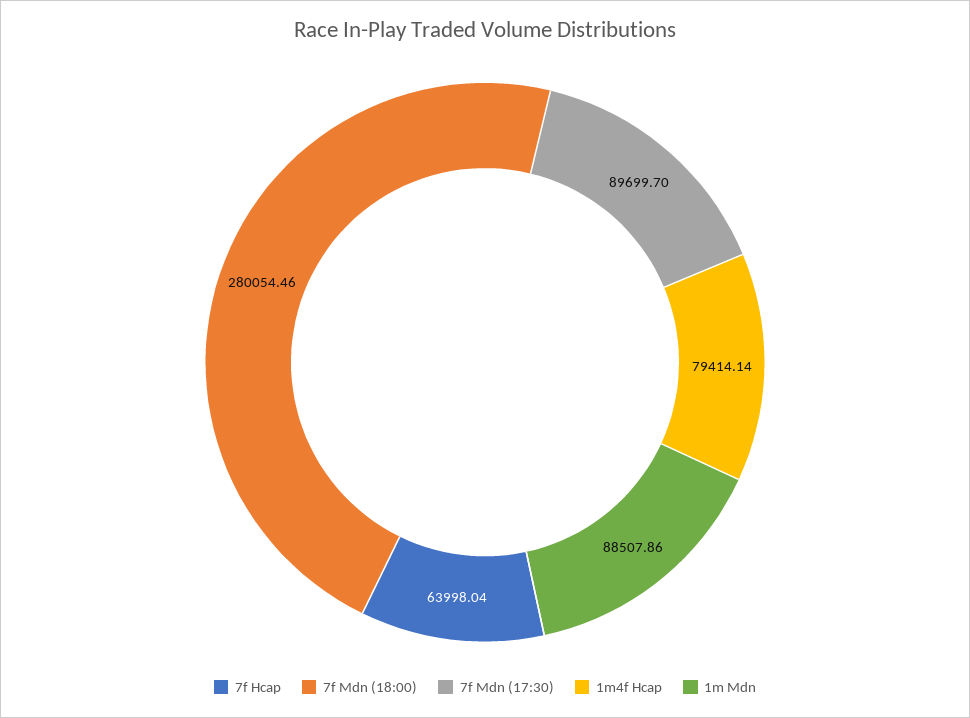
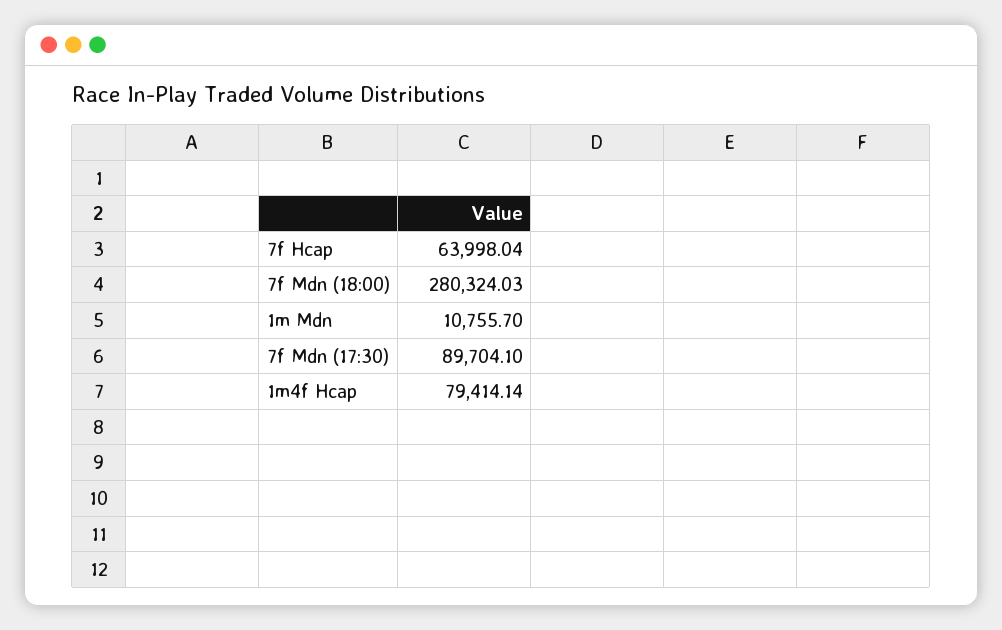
  {
    "7f Hcap": 63998.04,
-   "7f Mdn (18:00)": 280054.46,
+   "7f Mdn (18:00)": 280324.03,
-   "7f Mdn (17:30)": 89699.7,
+   "7f Mdn (17:30)": 89704.1,
    "1m4f Hcap": 79414.14,
-   "1m Mdn": 88507.86
+   "1m Mdn": 10755.7
  }

